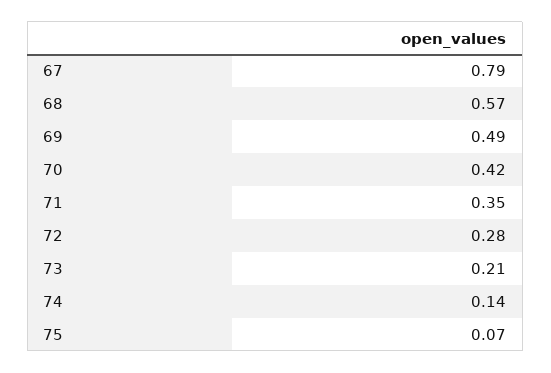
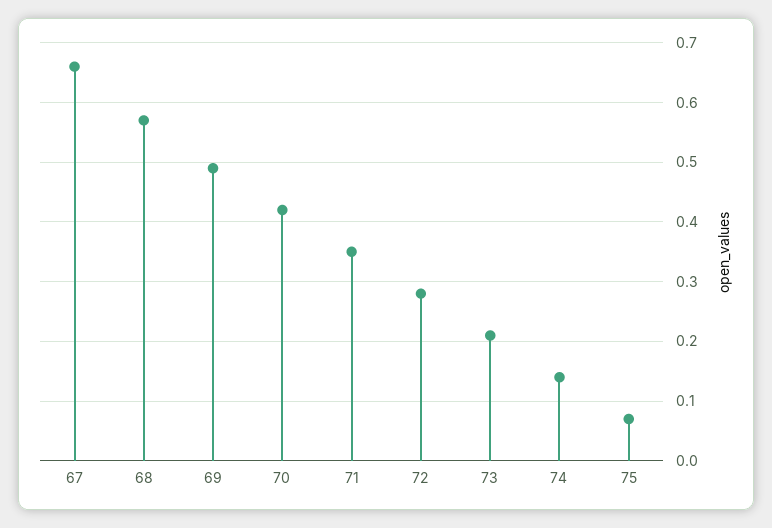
  {
-   "67": 0.79,
+   "67": 0.65,
    "68": 0.57,
    "69": 0.49,
    "70": 0.42,
    "71": 0.35,
    "72": 0.28,
    "73": 0.21,
    "74": 0.14,
    "75": 0.07
  }

